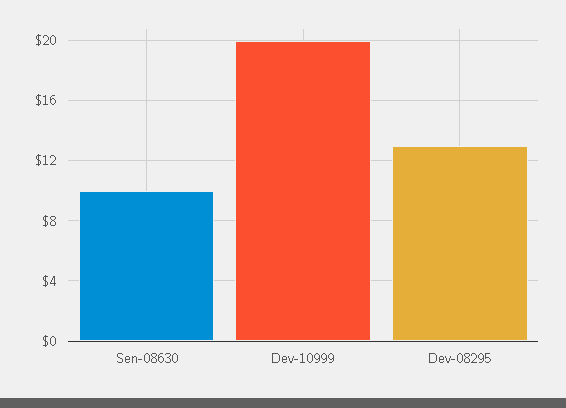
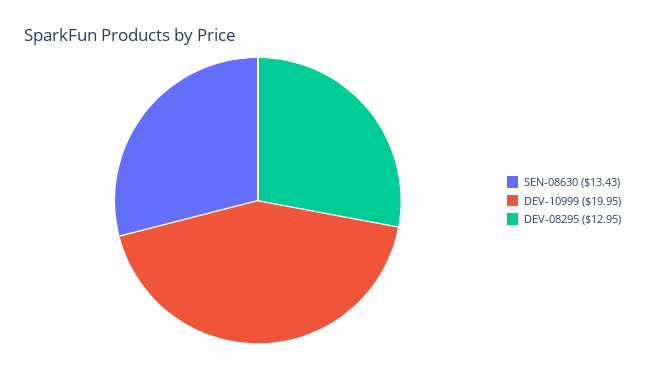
  {
-   "Sen-08630": 10,
+   "Sen-08630": 13.43,
    "Dev-10999": 19.95,
    "Dev-08295": 12.95
  }

